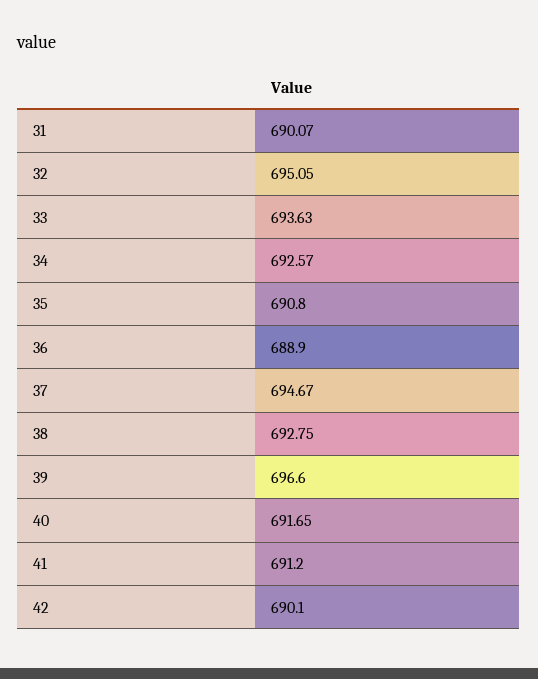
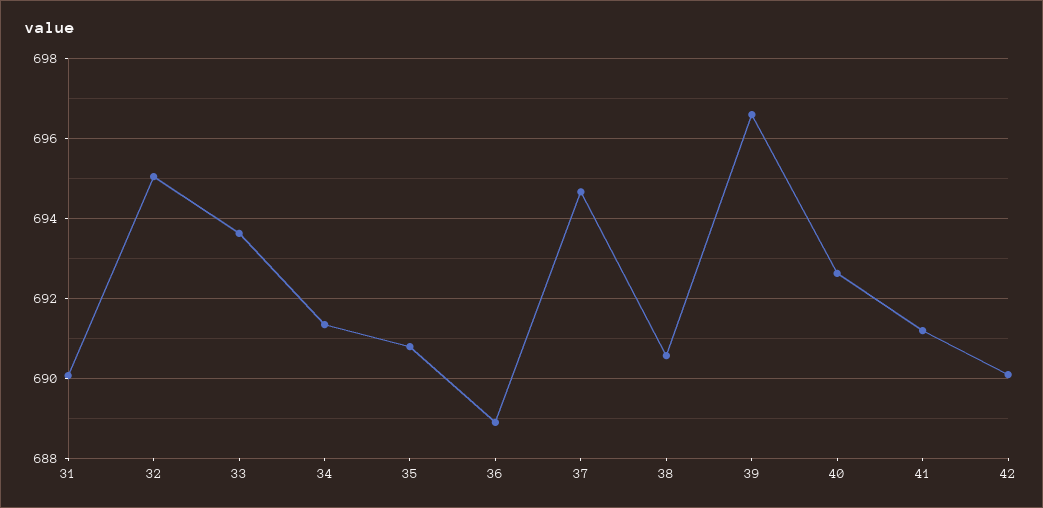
  {
    "31": 690.07,
    "32": 695.05,
    "33": 693.63,
-   "34": 692.57,
+   "34": 691.4,
    "35": 690.8,
    "36": 688.9,
    "37": 694.67,
-   "38": 692.75,
+   "38": 690.6,
    "39": 696.6,
-   "40": 691.65,
+   "40": 692.6,
    "41": 691.2,
    "42": 690.1
  }

